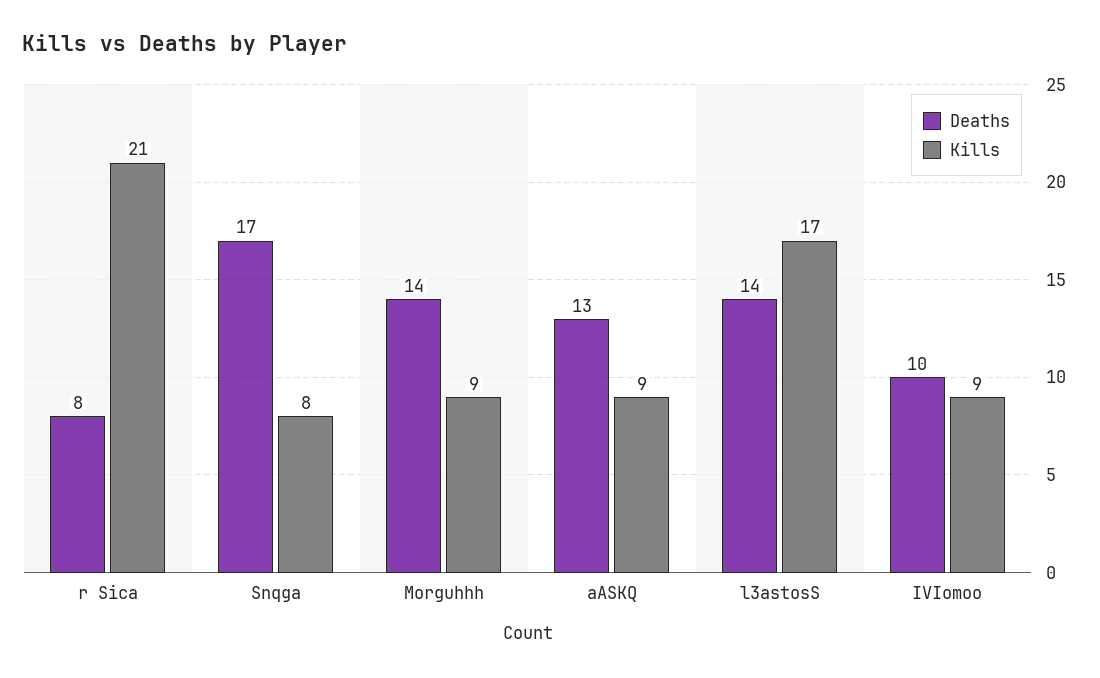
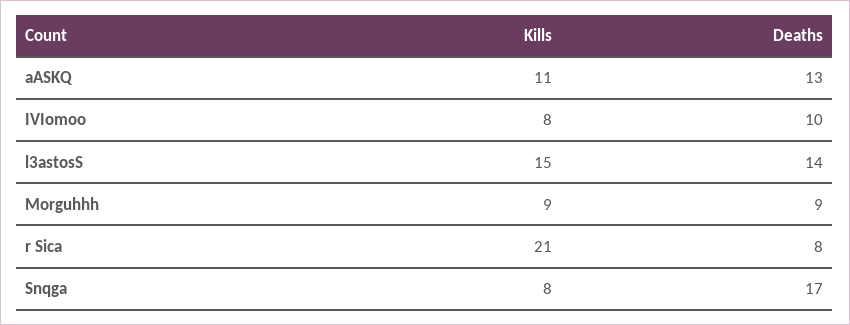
  {
    "Deaths": {
      "r Sica": 8,
      "Snqga": 17,
-     "Morguhhh": 14,
+     "Morguhhh": 9,
      "aASKQ": 13,
      "l3astosS": 14,
      "IVIomoo": 10
    },
    "Kills": {
      "r Sica": 21,
      "Snqga": 8,
      "Morguhhh": 9,
-     "aASKQ": 9,
+     "aASKQ": 11,
-     "l3astosS": 17,
+     "l3astosS": 15,
-     "IVIomoo": 9
+     "IVIomoo": 8
    }
  }

